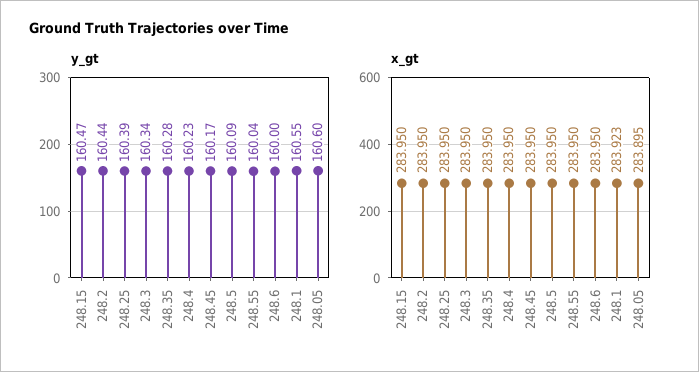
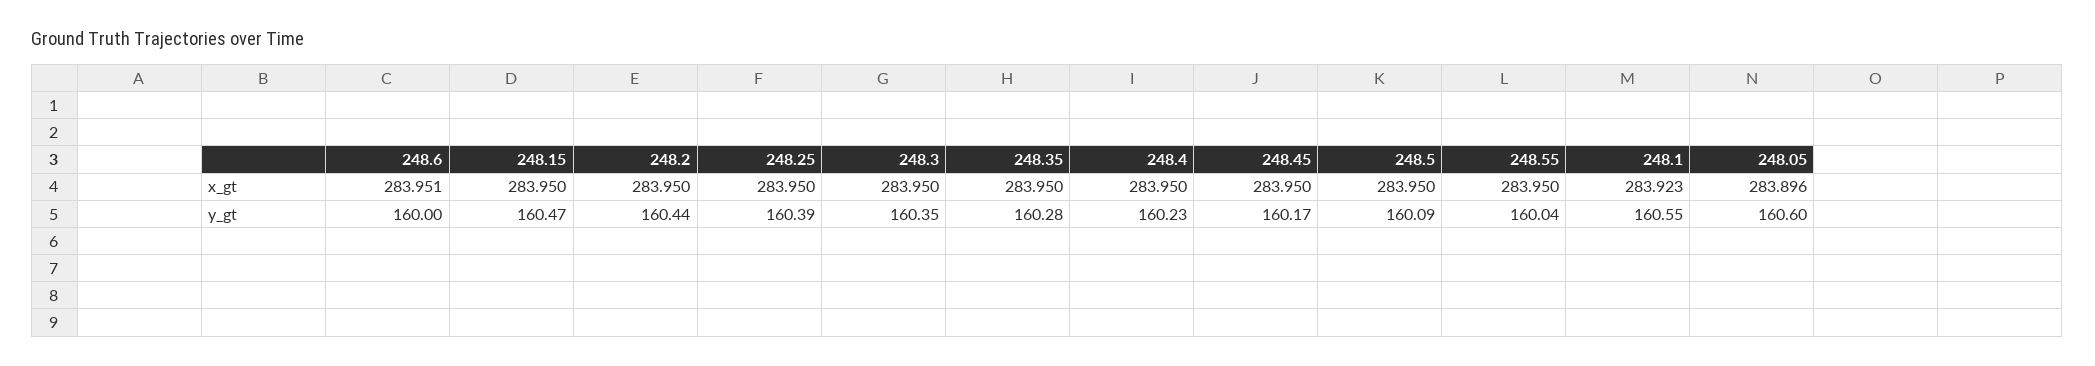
  {
    "y_gt": {
      "248.15": 160.47,
      "248.2": 160.44,
      "248.25": 160.39,
-     "248.3": 160.34,
+     "248.3": 160.35,
      "248.35": 160.28,
      "248.4": 160.23,
      "248.45": 160.17,
      "248.5": 160.09,
      "248.55": 160.04,
      "248.6": 160,
      "248.1": 160.55,
      "248.05": 160.6
    },
    "x_gt": {
      "248.15": 283.95,
      "248.2": 283.95,
      "248.25": 283.95,
      "248.3": 283.95,
      "248.35": 283.95,
      "248.4": 283.95,
      "248.45": 283.95,
      "248.5": 283.95,
      "248.55": 283.95,
-     "248.6": 283.95,
+     "248.6": 283.951,
      "248.1": 283.923,
-     "248.05": 283.895
+     "248.05": 283.896
    }
  }

